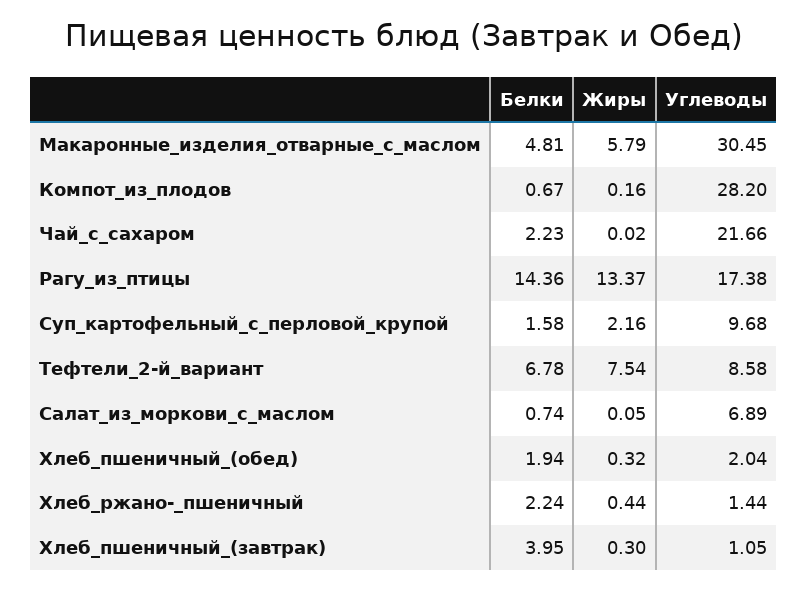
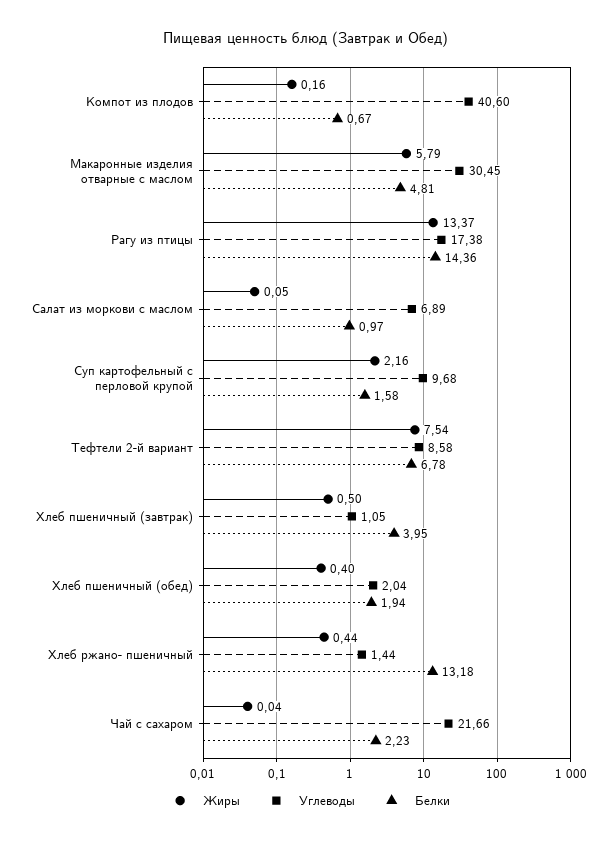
  {
    "Белки": {
      "Макаронные_изделия_отварные_с_маслом": 4.81,
      "Компот_из_плодов": 0.67,
      "Чай_с_сахаром": 2.23,
      "Рагу_из_птицы": 14.36,
      "Суп_картофельный_с_перловой_крупой": 1.58,
      "Тефтели_2-й_вариант": 6.78,
-     "Салат_из_моркови_с_маслом": 0.74,
+     "Салат_из_моркови_с_маслом": 0.97,
      "Хлеб_пшеничный_(обед)": 1.94,
-     "Хлеб_ржано-_пшеничный": 2.24,
+     "Хлеб_ржано-_пшеничный": 13.18,
      "Хлеб_пшеничный_(завтрак)": 3.95
    },
    "Жиры": {
      "Макаронные_изделия_отварные_с_маслом": 5.79,
      "Компот_из_плодов": 0.16,
-     "Чай_с_сахаром": 0.02,
+     "Чай_с_сахаром": 0.04,
      "Рагу_из_птицы": 13.37,
      "Суп_картофельный_с_перловой_крупой": 2.16,
      "Тефтели_2-й_вариант": 7.54,
      "Салат_из_моркови_с_маслом": 0.05,
-     "Хлеб_пшеничный_(обед)": 0.32,
+     "Хлеб_пшеничный_(обед)": 0.4,
      "Хлеб_ржано-_пшеничный": 0.44,
-     "Хлеб_пшеничный_(завтрак)": 0.3
+     "Хлеб_пшеничный_(завтрак)": 0.5
    },
    "Углеводы": {
      "Макаронные_изделия_отварные_с_маслом": 30.45,
-     "Компот_из_плодов": 28.2,
+     "Компот_из_плодов": 40.6,
      "Чай_с_сахаром": 21.66,
      "Рагу_из_птицы": 17.38,
      "Суп_картофельный_с_перловой_крупой": 9.68,
      "Тефтели_2-й_вариант": 8.58,
      "Салат_из_моркови_с_маслом": 6.89,
      "Хлеб_пшеничный_(обед)": 2.04,
      "Хлеб_ржано-_пшеничный": 1.44,
      "Хлеб_пшеничный_(завтрак)": 1.05
    }
  }

